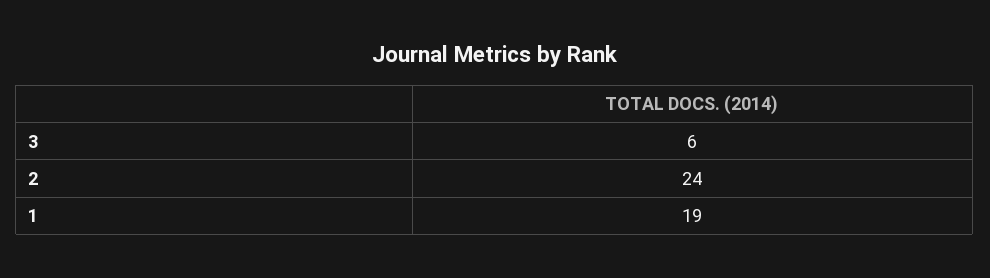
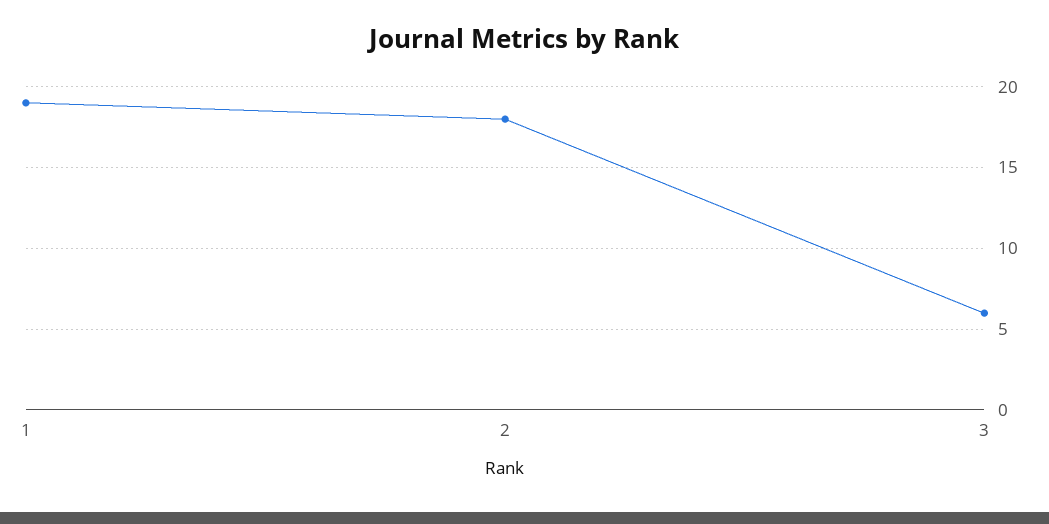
  {
    "3": 6,
-   "2": 24,
+   "2": 18,
    "1": 19
  }

